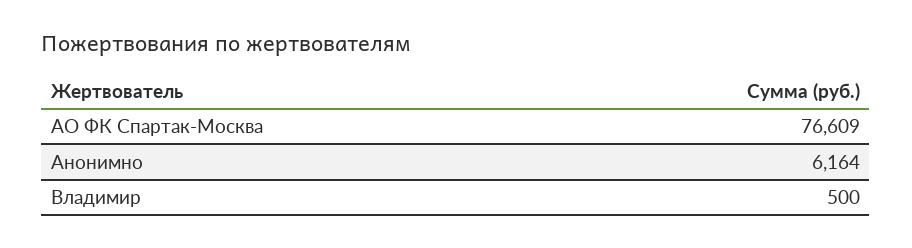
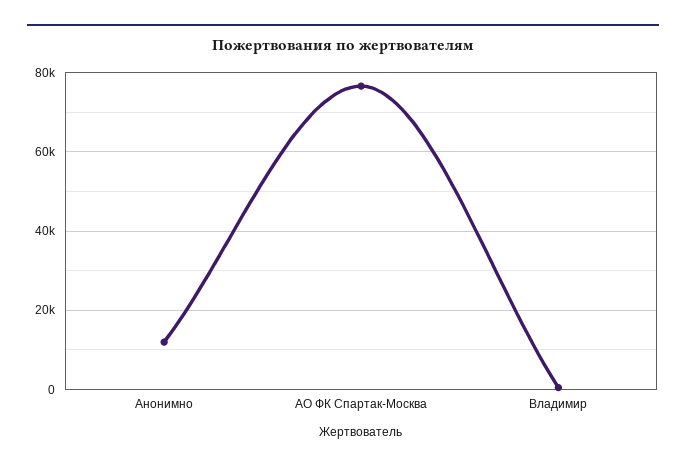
  {
    "АО ФК Спартак-Москва": 76609,
-   "Анонимно": 6164,
+   "Анонимно": 12000,
    "Владимир": 500
  }

